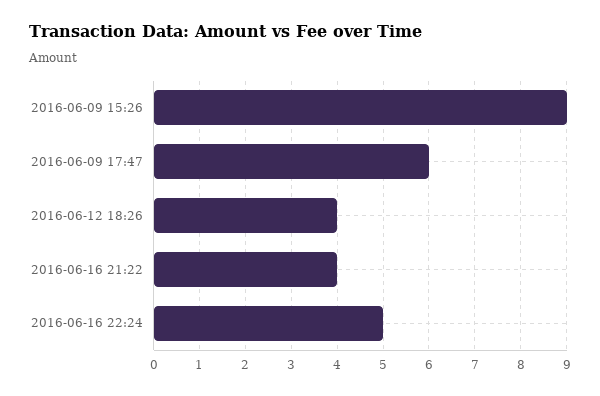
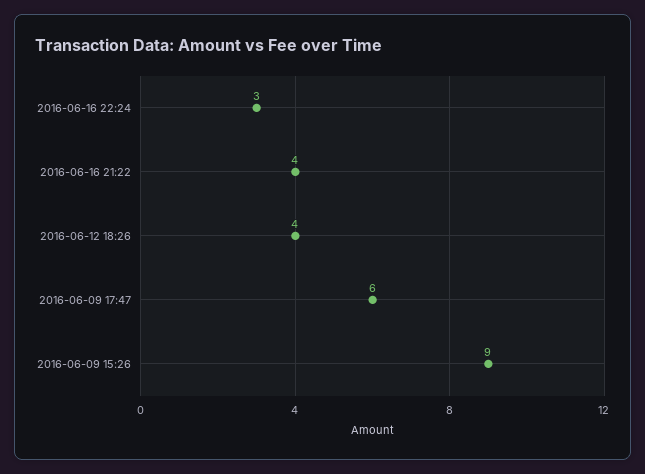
  {
    "2016-06-09 15:26": 9,
    "2016-06-09 17:47": 6,
    "2016-06-12 18:26": 4,
    "2016-06-16 21:22": 4,
-   "2016-06-16 22:24": 5
+   "2016-06-16 22:24": 3
  }

